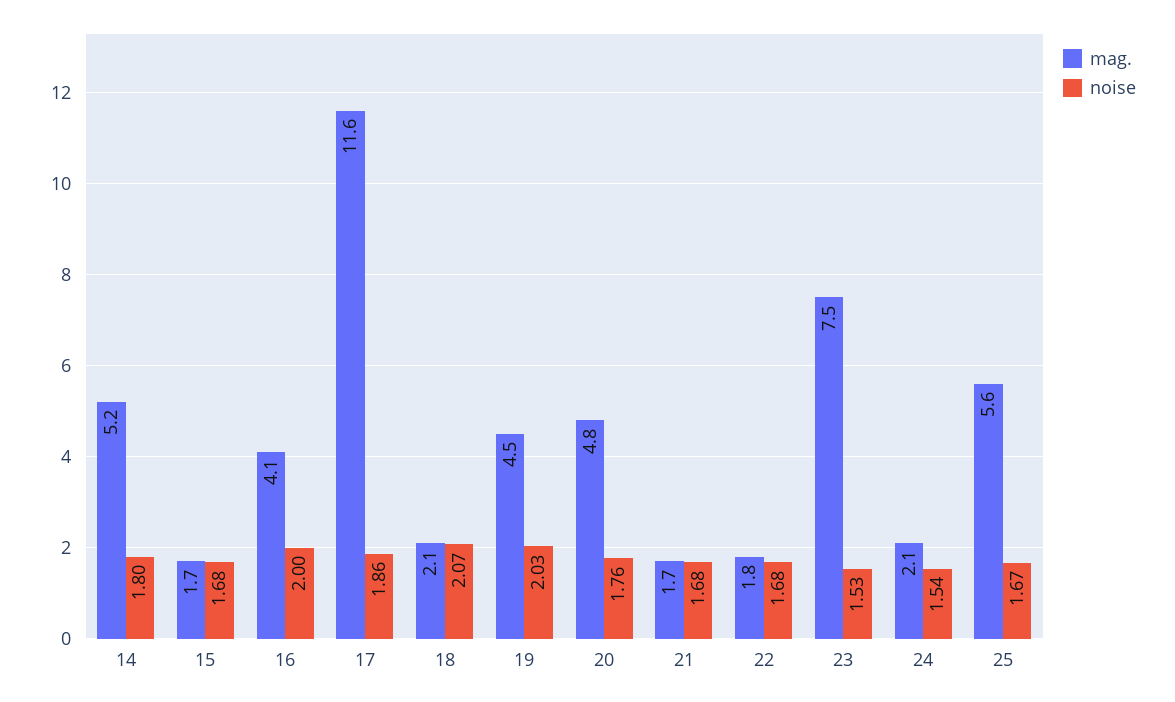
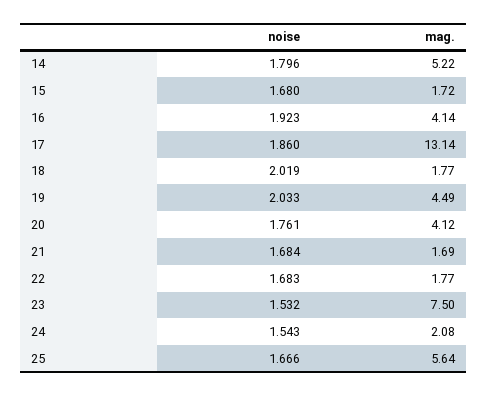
  {
    "mag.": {
      "14": 5.22,
      "15": 1.72,
      "16": 4.14,
-     "17": 11.6,
+     "17": 13.14,
-     "18": 2.1,
+     "18": 1.77,
      "19": 4.49,
-     "20": 4.8,
+     "20": 4.12,
      "21": 1.69,
      "22": 1.77,
      "23": 7.5,
      "24": 2.08,
      "25": 5.64
    },
    "noise": {
      "14": 1.796,
      "15": 1.68,
-     "16": 2,
+     "16": 1.923,
      "17": 1.86,
-     "18": 2.07,
+     "18": 2.019,
      "19": 2.033,
      "20": 1.761,
      "21": 1.684,
      "22": 1.683,
      "23": 1.532,
      "24": 1.543,
      "25": 1.666
    }
  }

